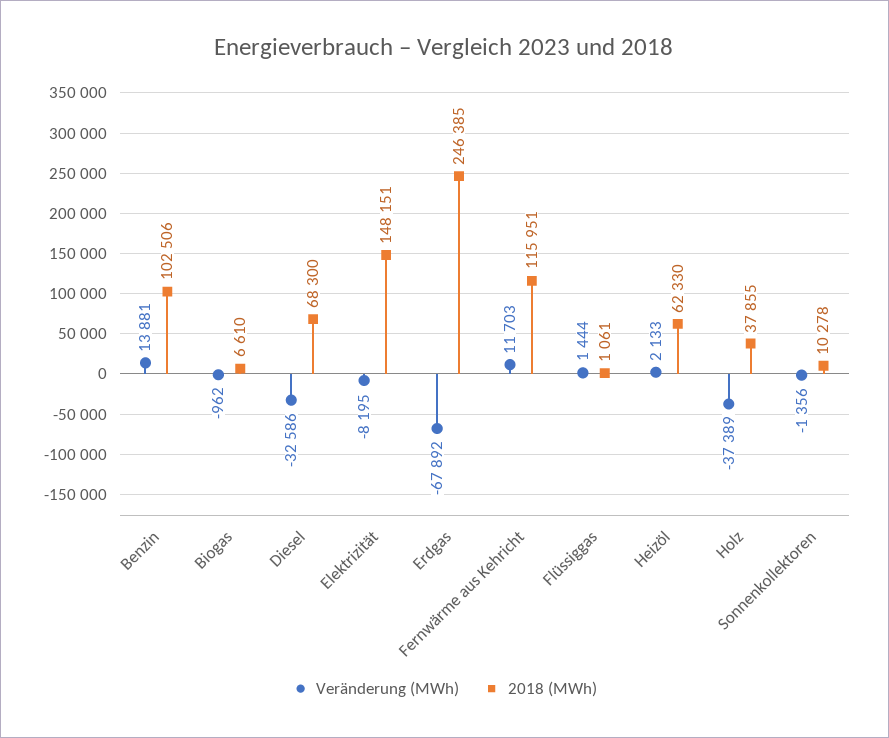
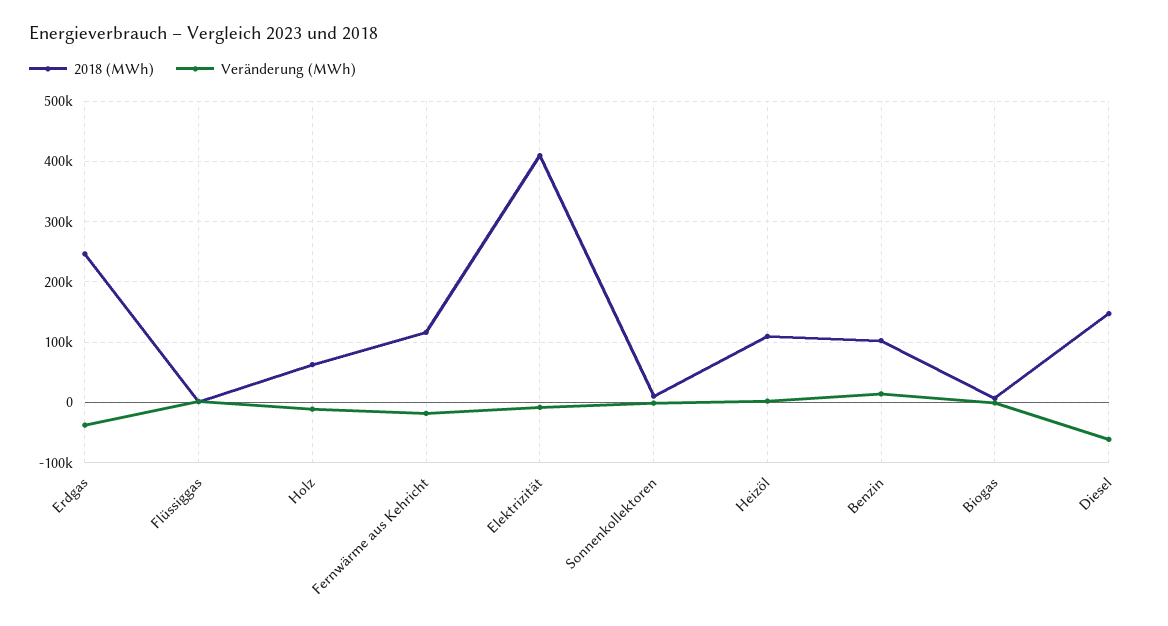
  {
    "Veränderung (MWh)": {
      "Benzin": 13881,
      "Biogas": -962,
-     "Diesel": -32586,
+     "Diesel": -60000,
      "Elektrizität": -8195,
-     "Erdgas": -67892,
+     "Erdgas": -40000,
-     "Fernwärme aus Kehricht": 11703,
+     "Fernwärme aus Kehricht": -20000,
      "Flüssiggas": 1444,
      "Heizöl": 2133,
-     "Holz": -37389,
+     "Holz": -10000,
      "Sonnenkollektoren": -1356
    },
    "2018 (MWh)": {
      "Benzin": 102506,
      "Biogas": 6610,
-     "Diesel": 68300,
+     "Diesel": 150000,
-     "Elektrizität": 148151,
+     "Elektrizität": 410000,
      "Erdgas": 246385,
      "Fernwärme aus Kehricht": 115951,
      "Flüssiggas": 1061,
-     "Heizöl": 62330,
+     "Heizöl": 110000,
-     "Holz": 37855,
+     "Holz": 60000,
      "Sonnenkollektoren": 10278
    }
  }

